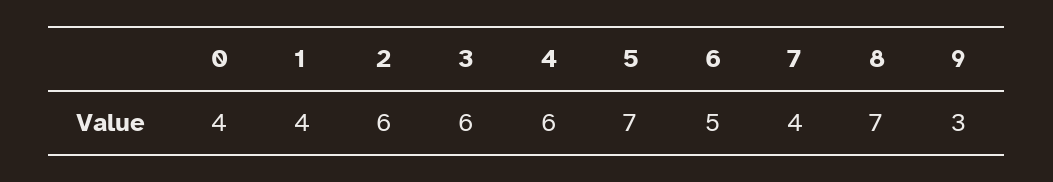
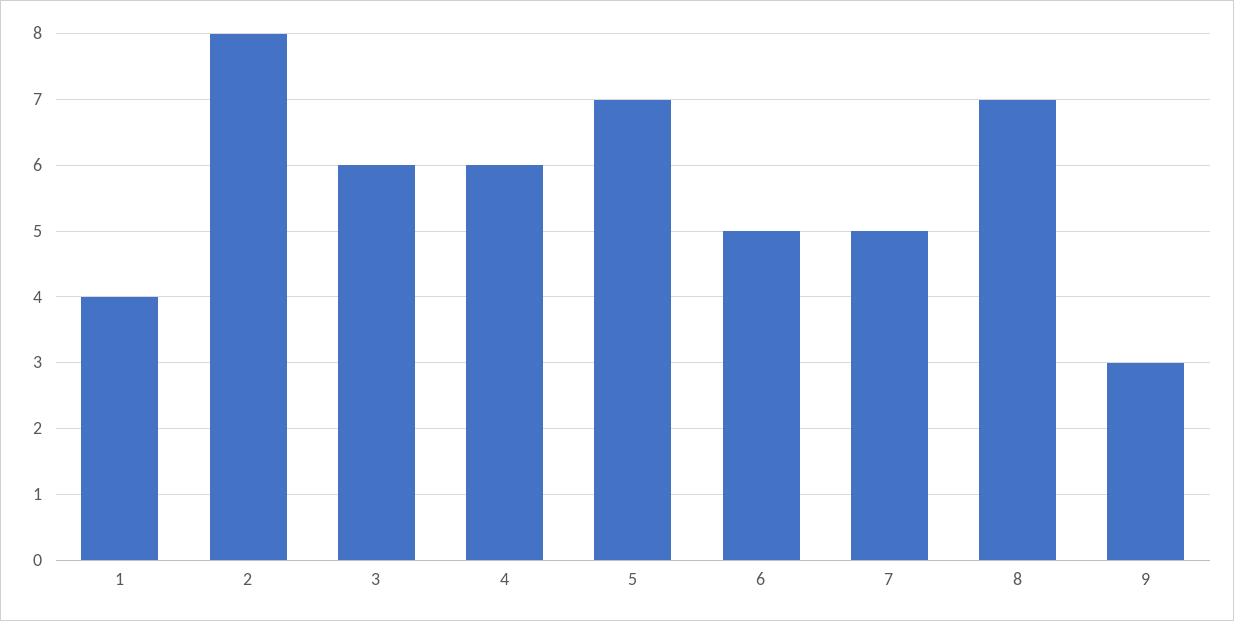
  {
-   "0": 4,
    "1": 4,
-   "2": 6,
+   "2": 8,
    "3": 6,
    "4": 6,
    "5": 7,
    "6": 5,
-   "7": 4,
+   "7": 5,
    "8": 7,
    "9": 3
  }

